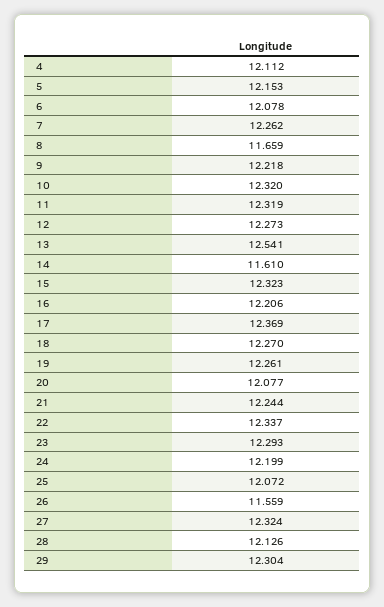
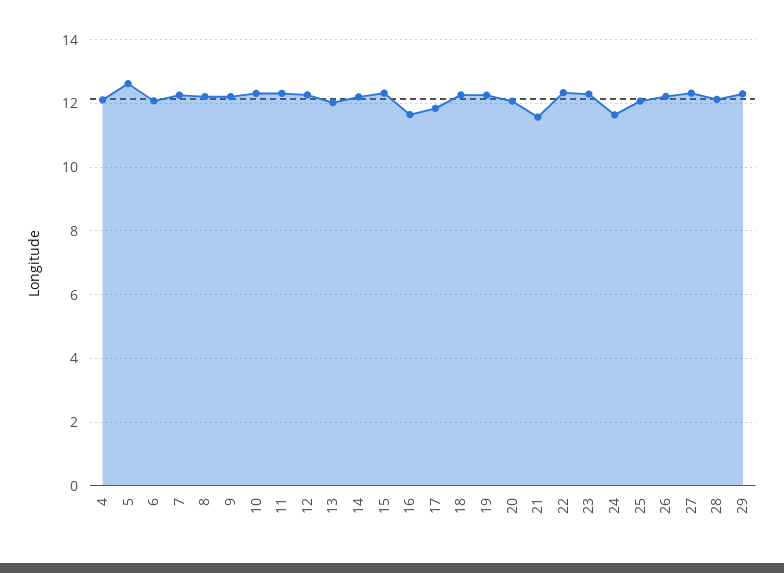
  {
    "4": 12.112,
-   "5": 12.153,
+   "5": 12.6,
    "6": 12.078,
    "7": 12.262,
-   "8": 11.659,
+   "8": 12.2,
    "9": 12.218,
    "10": 12.32,
    "11": 12.319,
    "12": 12.273,
-   "13": 12.541,
+   "13": 12,
-   "14": 11.61,
+   "14": 12.2,
    "15": 12.323,
-   "16": 12.206,
+   "16": 11.6,
-   "17": 12.369,
+   "17": 11.8,
    "18": 12.27,
    "19": 12.261,
    "20": 12.077,
-   "21": 12.244,
+   "21": 11.6,
    "22": 12.337,
    "23": 12.293,
-   "24": 12.199,
+   "24": 11.6,
    "25": 12.072,
-   "26": 11.559,
+   "26": 12.2,
    "27": 12.324,
    "28": 12.126,
    "29": 12.304
  }

